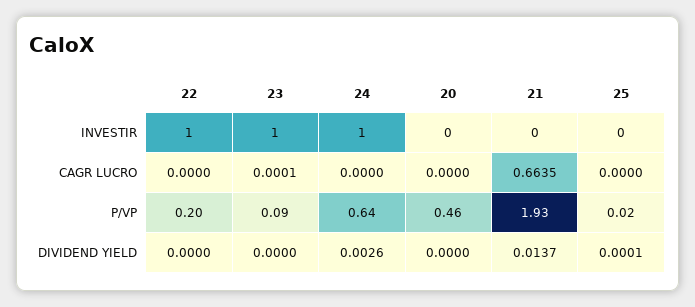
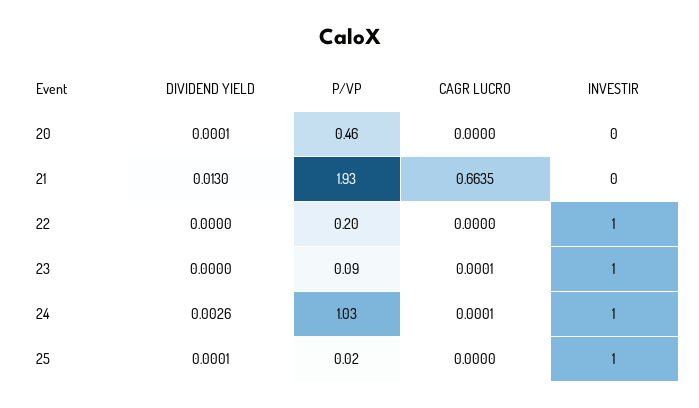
  {
    "22": {
      "INVESTIR": 1,
      "CAGR LUCRO": 0,
      "P/VP": 0.2,
      "DIVIDEND YIELD": 0
    },
    "23": {
      "INVESTIR": 1,
      "CAGR LUCRO": 0.0001,
      "P/VP": 0.09,
      "DIVIDEND YIELD": 0
    },
    "24": {
      "INVESTIR": 1,
-     "CAGR LUCRO": 0,
+     "CAGR LUCRO": 0.0001,
-     "P/VP": 0.64,
+     "P/VP": 1.03,
      "DIVIDEND YIELD": 0.0026
    },
    "20": {
      "INVESTIR": 0,
      "CAGR LUCRO": 0,
      "P/VP": 0.46,
-     "DIVIDEND YIELD": 0
+     "DIVIDEND YIELD": 0.0001
    },
    "21": {
      "INVESTIR": 0,
      "CAGR LUCRO": 0.6635,
      "P/VP": 1.93,
-     "DIVIDEND YIELD": 0.0137
+     "DIVIDEND YIELD": 0.013
    },
    "25": {
-     "INVESTIR": 0,
+     "INVESTIR": 1,
      "CAGR LUCRO": 0,
      "P/VP": 0.02,
      "DIVIDEND YIELD": 0.0001
    }
  }

